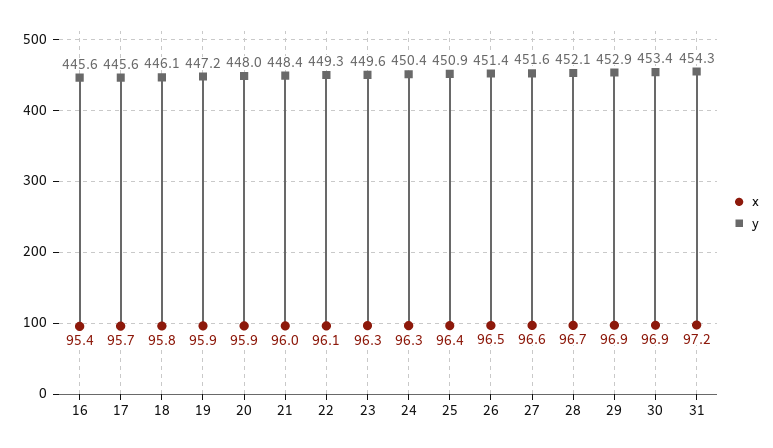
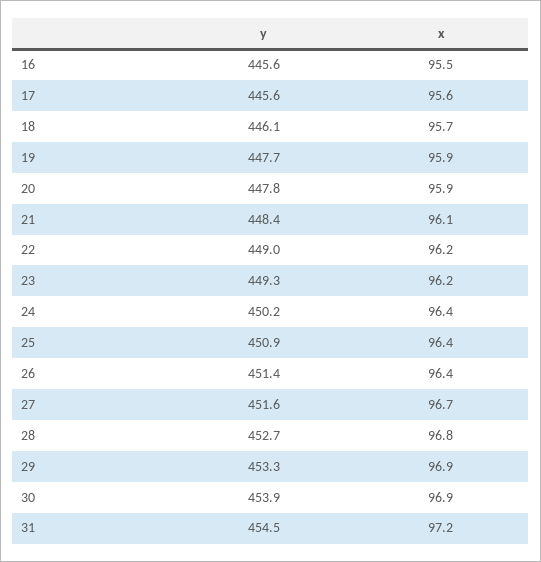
  {
    "x": {
-     "16": 95.4,
+     "16": 95.5,
-     "17": 95.7,
+     "17": 95.6,
-     "18": 95.8,
+     "18": 95.7,
      "19": 95.9,
      "20": 95.9,
-     "21": 96,
+     "21": 96.1,
-     "22": 96.1,
+     "22": 96.2,
-     "23": 96.3,
+     "23": 96.2,
-     "24": 96.3,
+     "24": 96.4,
      "25": 96.4,
-     "26": 96.5,
+     "26": 96.4,
-     "27": 96.6,
+     "27": 96.7,
-     "28": 96.7,
+     "28": 96.8,
      "29": 96.9,
      "30": 96.9,
      "31": 97.2
    },
    "y": {
      "16": 445.6,
      "17": 445.6,
      "18": 446.1,
-     "19": 447.2,
+     "19": 447.7,
-     "20": 448,
+     "20": 447.8,
      "21": 448.4,
-     "22": 449.3,
+     "22": 449,
-     "23": 449.6,
+     "23": 449.3,
-     "24": 450.4,
+     "24": 450.2,
      "25": 450.9,
      "26": 451.4,
      "27": 451.6,
-     "28": 452.1,
+     "28": 452.7,
-     "29": 452.9,
+     "29": 453.3,
-     "30": 453.4,
+     "30": 453.9,
-     "31": 454.3
+     "31": 454.5
    }
  }

